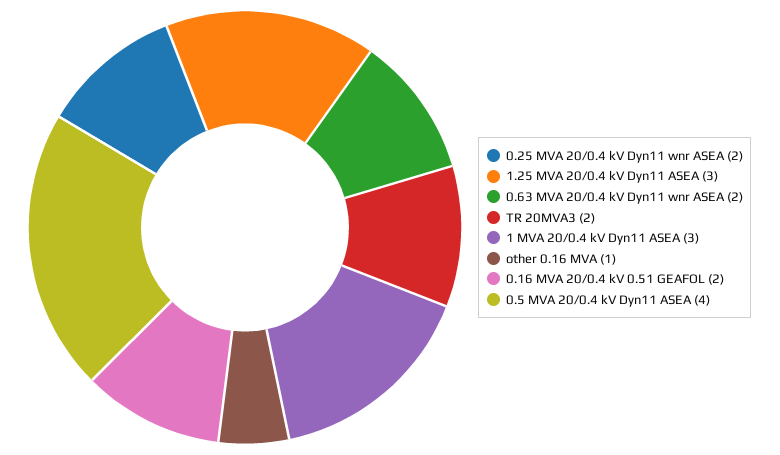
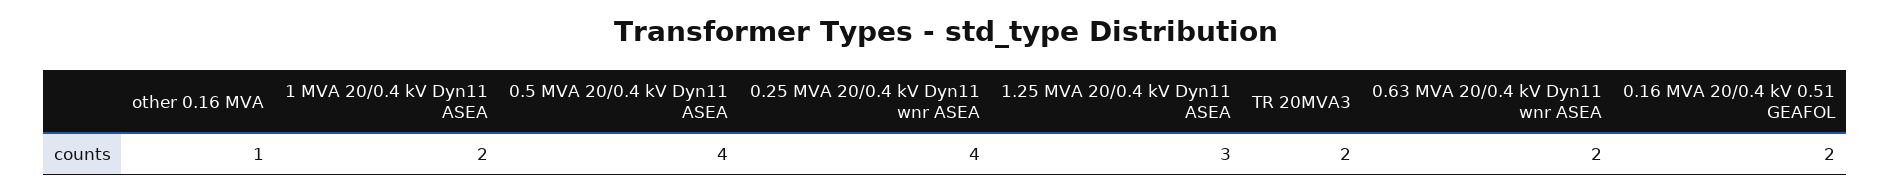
  {
-   "0.25 MVA 20/0.4 kV Dyn11 wnr ASEA": 2,
+   "0.25 MVA 20/0.4 kV Dyn11 wnr ASEA": 4,
    "1.25 MVA 20/0.4 kV Dyn11 ASEA": 3,
    "0.63 MVA 20/0.4 kV Dyn11 wnr ASEA": 2,
    "TR 20MVA3": 2,
-   "1 MVA 20/0.4 kV Dyn11 ASEA": 3,
+   "1 MVA 20/0.4 kV Dyn11 ASEA": 2,
    "other 0.16 MVA": 1,
    "0.16 MVA 20/0.4 kV 0.51 GEAFOL": 2,
    "0.5 MVA 20/0.4 kV Dyn11 ASEA": 4
  }

